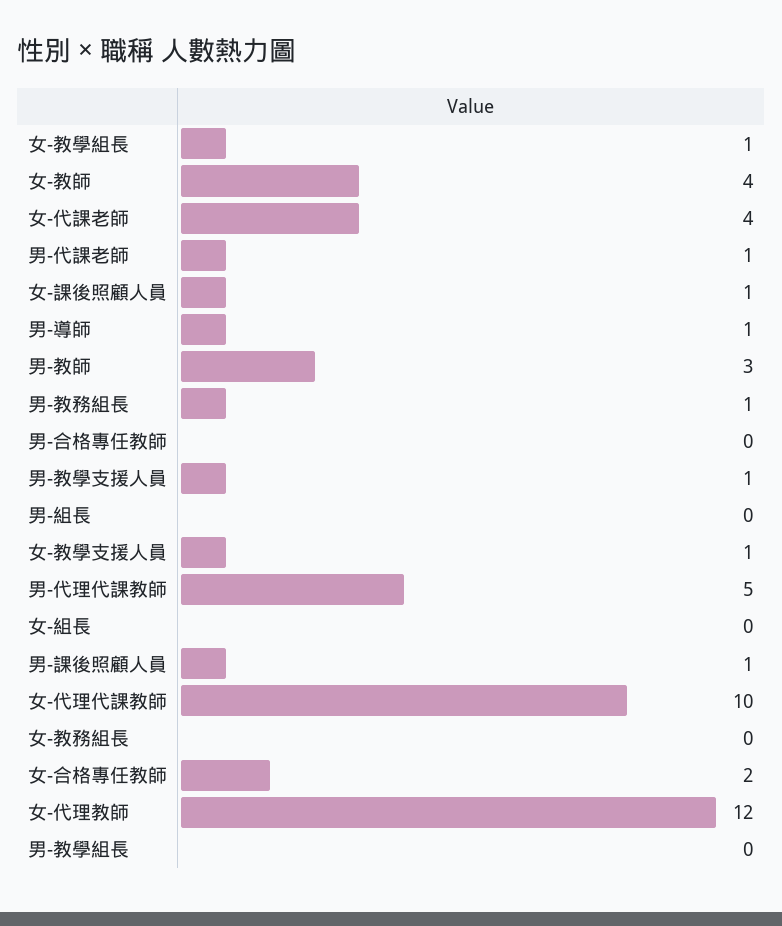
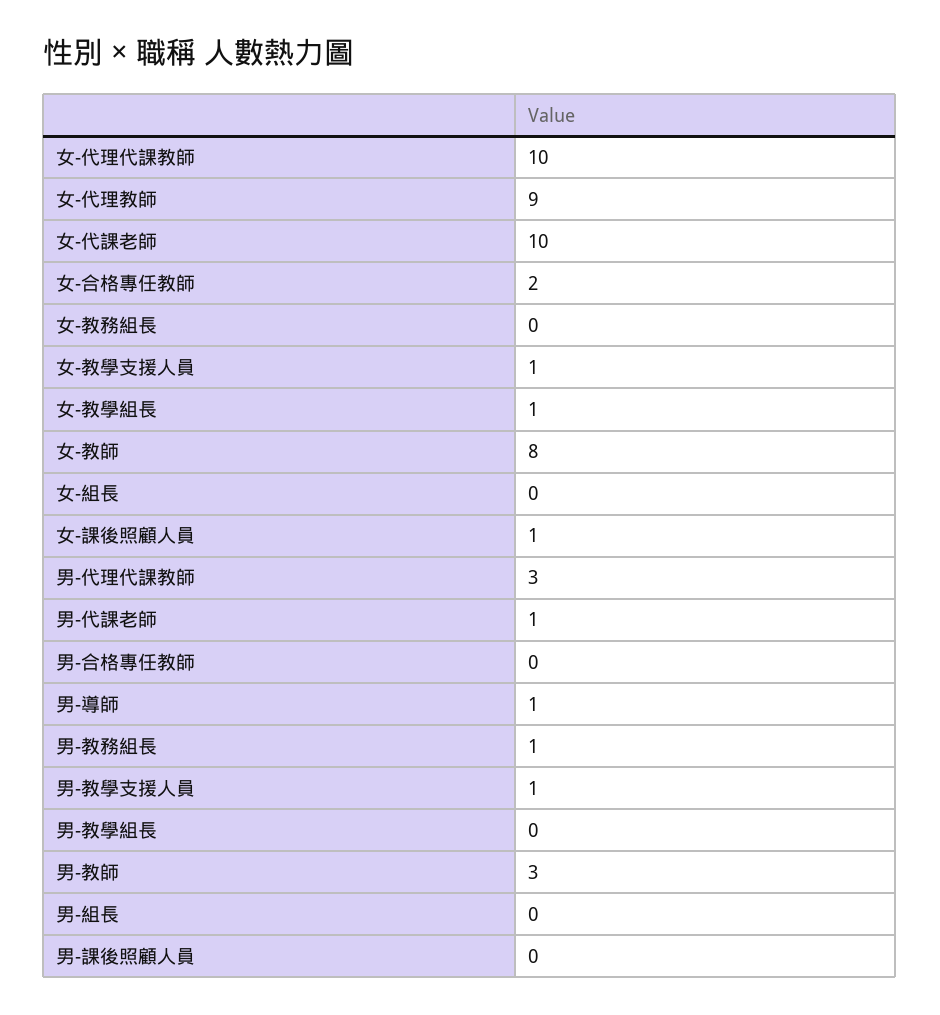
  {
    "女-教學組長": 1,
-   "女-教師": 4,
+   "女-教師": 8,
-   "女-代課老師": 4,
+   "女-代課老師": 10,
    "男-代課老師": 1,
    "女-課後照顧人員": 1,
    "男-導師": 1,
    "男-教師": 3,
    "男-教務組長": 1,
    "男-合格專任教師": 0,
    "男-教學支援人員": 1,
    "男-組長": 0,
    "女-教學支援人員": 1,
-   "男-代理代課教師": 5,
+   "男-代理代課教師": 3,
    "女-組長": 0,
-   "男-課後照顧人員": 1,
+   "男-課後照顧人員": 0,
    "女-代理代課教師": 10,
    "女-教務組長": 0,
    "女-合格專任教師": 2,
-   "女-代理教師": 12,
+   "女-代理教師": 9,
    "男-教學組長": 0
  }

